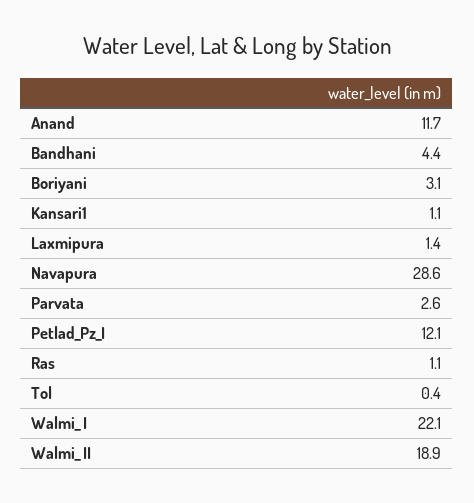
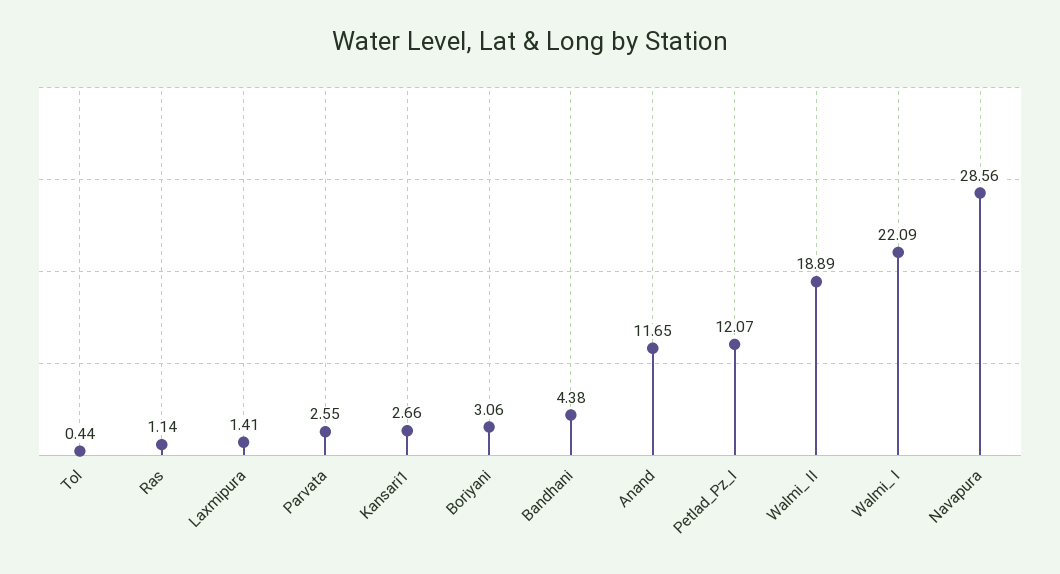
  {
    "Anand": 11.65,
    "Bandhani": 4.38,
    "Boriyani": 3.06,
-   "Kansari1": 1.1,
+   "Kansari1": 2.66,
    "Laxmipura": 1.41,
    "Navapura": 28.56,
    "Parvata": 2.55,
    "Petlad_Pz_I": 12.07,
    "Ras": 1.14,
    "Tol": 0.44,
    "Walmi_ I": 22.09,
    "Walmi_ II": 18.89
  }

